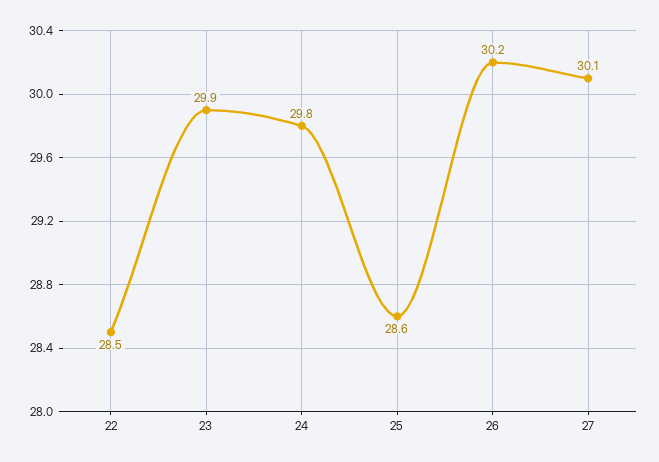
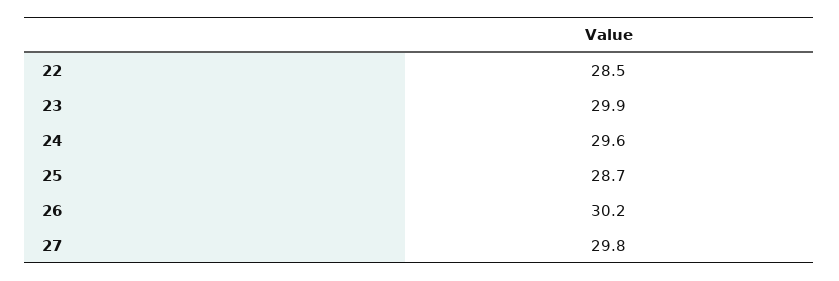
  {
    "22": 28.5,
    "23": 29.9,
-   "24": 29.8,
+   "24": 29.6,
-   "25": 28.6,
+   "25": 28.7,
    "26": 30.2,
-   "27": 30.1
+   "27": 29.8
  }

